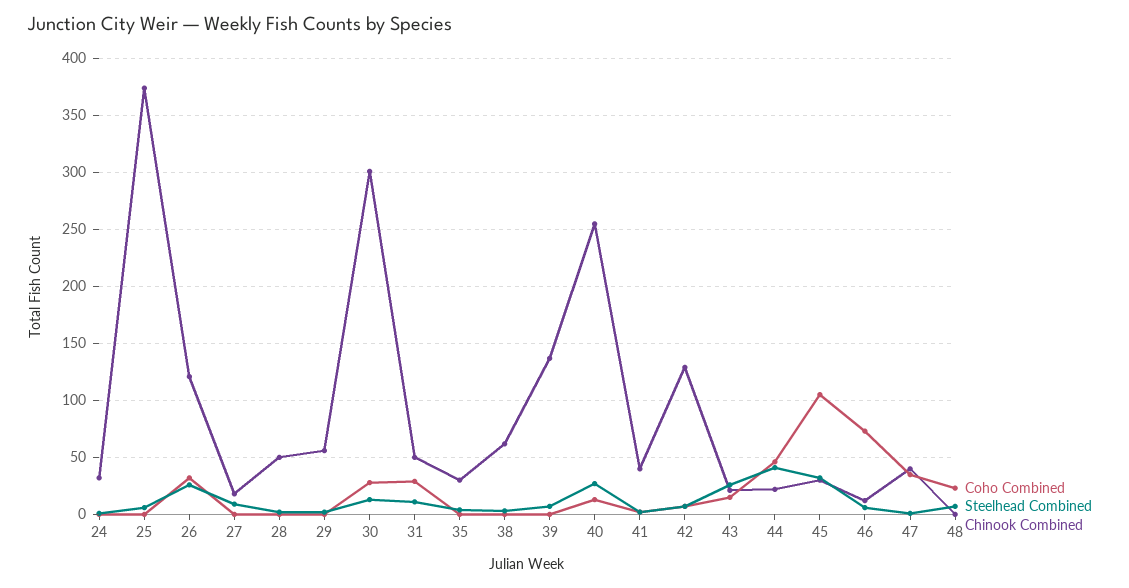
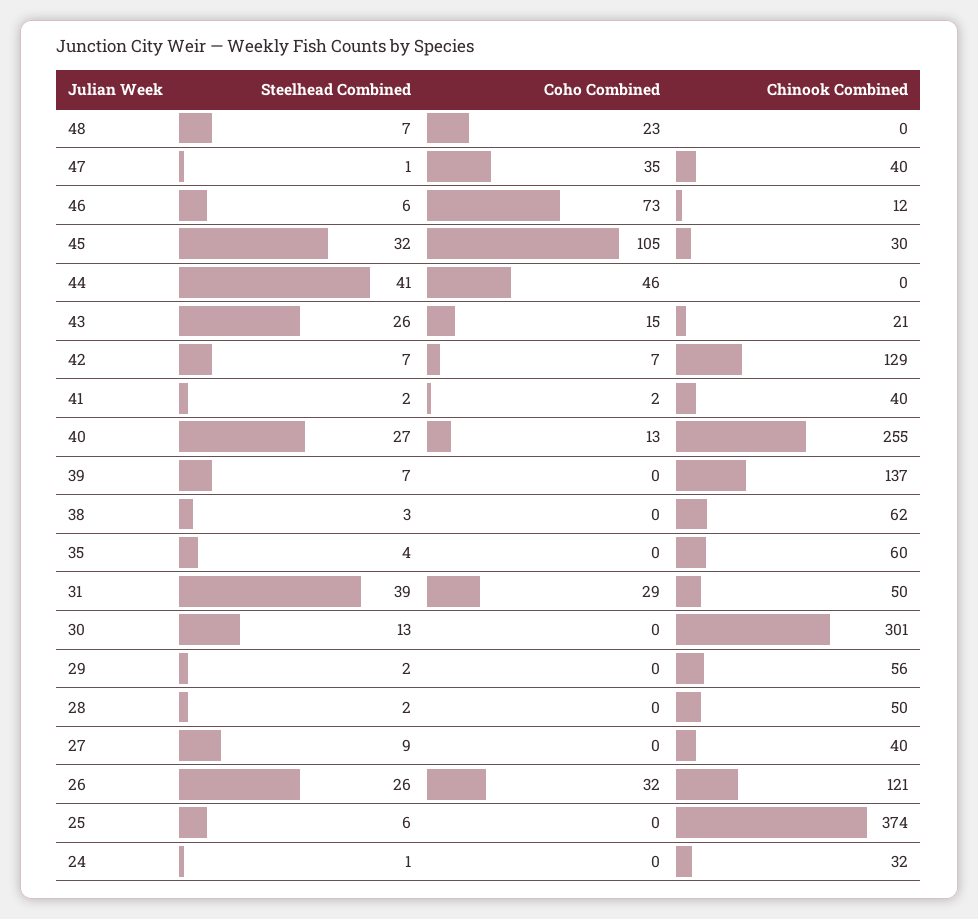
  {
    "Coho Combined": {
      "24": 0,
      "25": 0,
      "26": 32,
      "27": 0,
      "28": 0,
      "29": 0,
-     "30": 30,
+     "30": 0,
      "31": 29,
      "35": 0,
      "38": 0,
      "39": 0,
      "40": 13,
      "41": 2,
      "42": 7,
      "43": 15,
      "44": 46,
      "45": 105,
      "46": 73,
      "47": 35,
      "48": 23
    },
    "Steelhead Combined": {
      "24": 1,
      "25": 6,
      "26": 26,
      "27": 9,
      "28": 2,
      "29": 2,
      "30": 13,
-     "31": 10,
+     "31": 39,
      "35": 4,
      "38": 3,
      "39": 7,
      "40": 27,
      "41": 2,
      "42": 7,
      "43": 26,
      "44": 41,
      "45": 32,
      "46": 6,
      "47": 1,
      "48": 7
    },
    "Chinook Combined": {
      "24": 32,
      "25": 374,
      "26": 121,
-     "27": 20,
+     "27": 40,
      "28": 50,
      "29": 56,
      "30": 301,
      "31": 50,
-     "35": 30,
+     "35": 60,
      "38": 62,
      "39": 137,
      "40": 255,
      "41": 40,
      "42": 129,
      "43": 21,
-     "44": 20,
+     "44": 0,
      "45": 30,
      "46": 12,
      "47": 40,
      "48": 0
    }
  }

